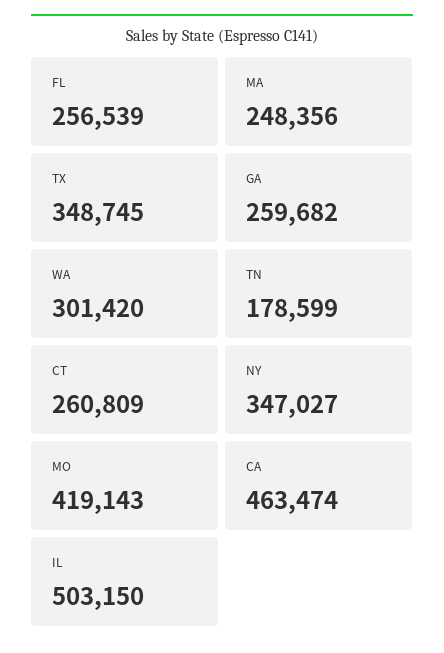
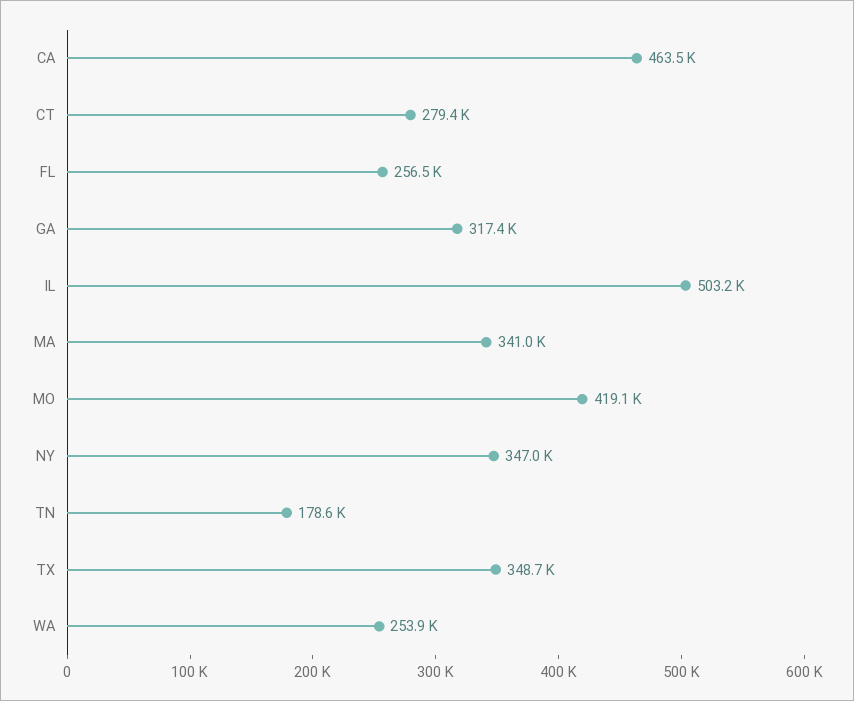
  {
    "FL": 256539,
-   "MA": 248356,
+   "MA": 341000,
    "TX": 348745,
-   "GA": 259682,
+   "GA": 317400,
-   "WA": 301420,
+   "WA": 253900,
    "TN": 178599,
-   "CT": 260809,
+   "CT": 279400,
    "NY": 347027,
    "MO": 419143,
    "CA": 463474,
    "IL": 503150
  }

